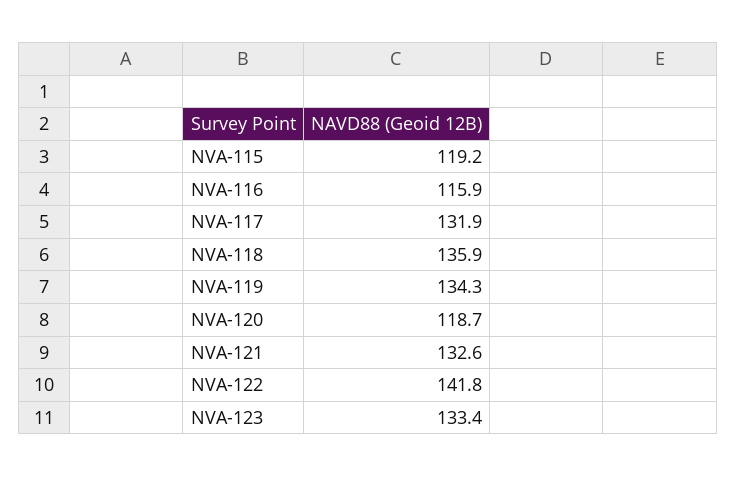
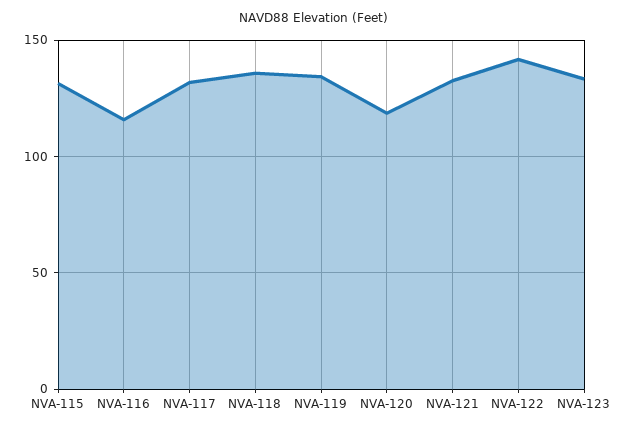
  {
-   "NVA-115": 119.2,
+   "NVA-115": 130,
    "NVA-116": 115.9,
    "NVA-117": 131.9,
    "NVA-118": 135.9,
    "NVA-119": 134.3,
    "NVA-120": 118.7,
    "NVA-121": 132.6,
    "NVA-122": 141.8,
    "NVA-123": 133.4
  }

